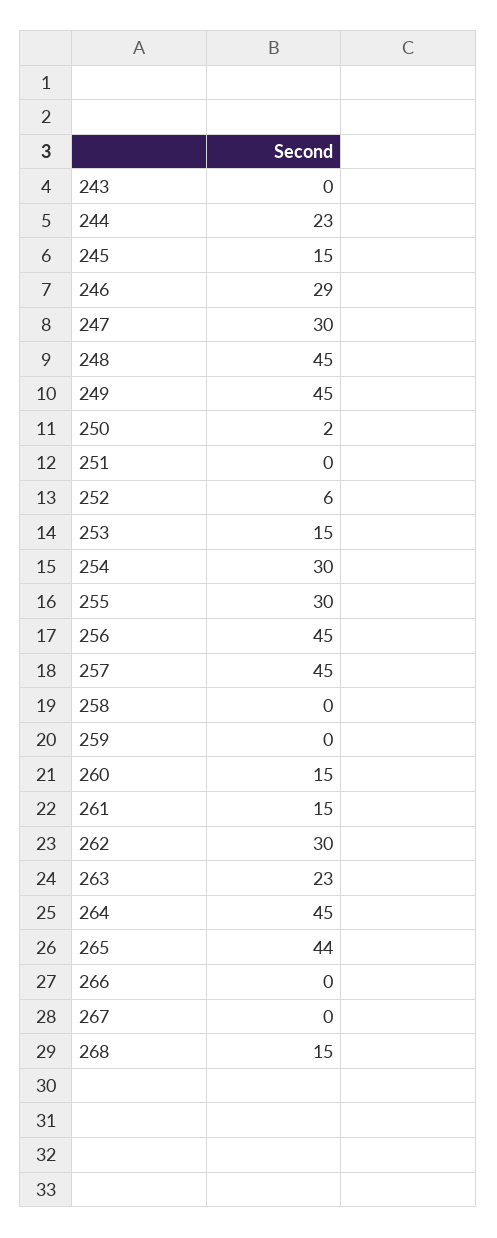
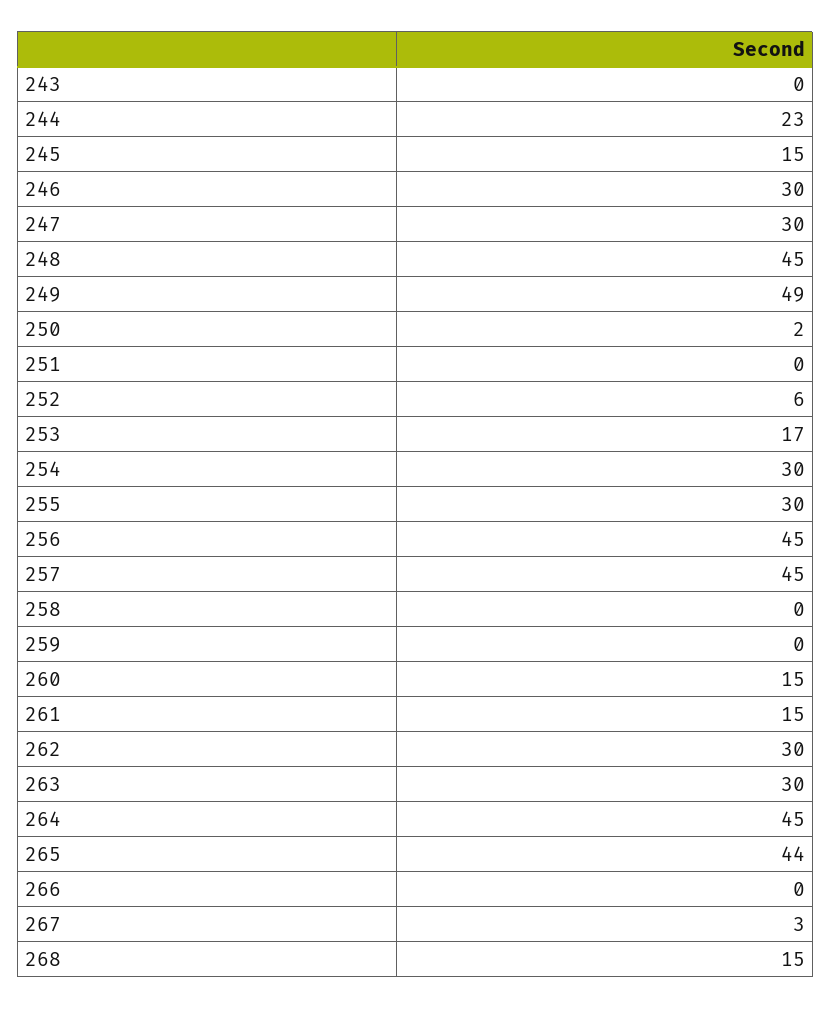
  {
    "243": 0,
    "244": 23,
    "245": 15,
-   "246": 29,
+   "246": 30,
    "247": 30,
    "248": 45,
-   "249": 45,
+   "249": 49,
    "250": 2,
    "251": 0,
    "252": 6,
-   "253": 15,
+   "253": 17,
    "254": 30,
    "255": 30,
    "256": 45,
    "257": 45,
    "258": 0,
    "259": 0,
    "260": 15,
    "261": 15,
    "262": 30,
-   "263": 23,
+   "263": 30,
    "264": 45,
    "265": 44,
    "266": 0,
-   "267": 0,
+   "267": 3,
    "268": 15
  }

